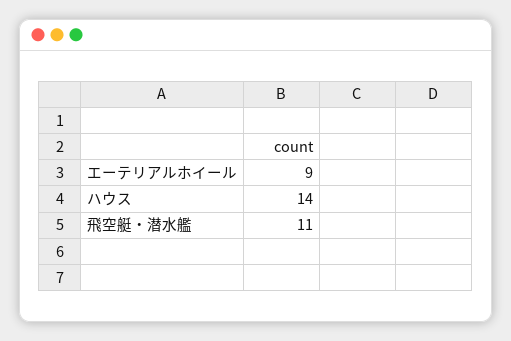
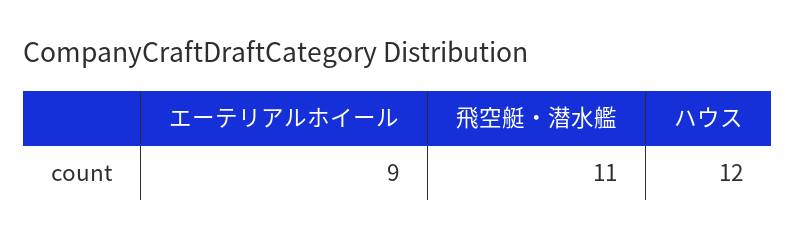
  {
    "エーテリアルホイール": 9,
-   "ハウス": 14,
+   "ハウス": 12,
    "飛空艇・潜水艦": 11
  }

